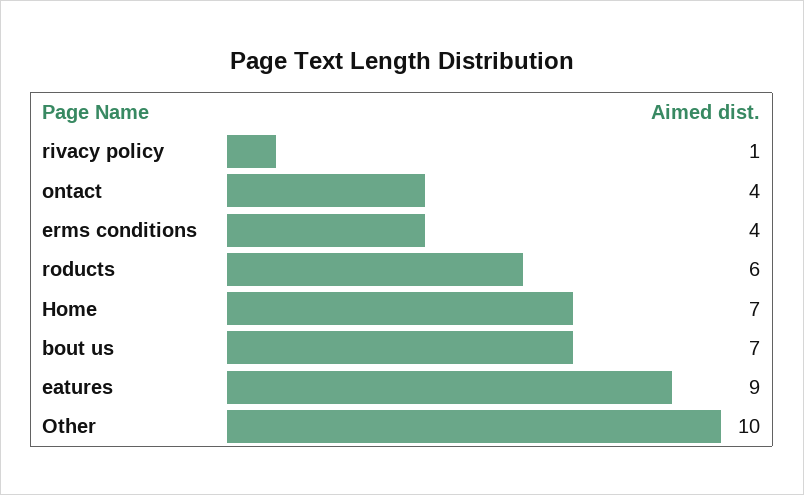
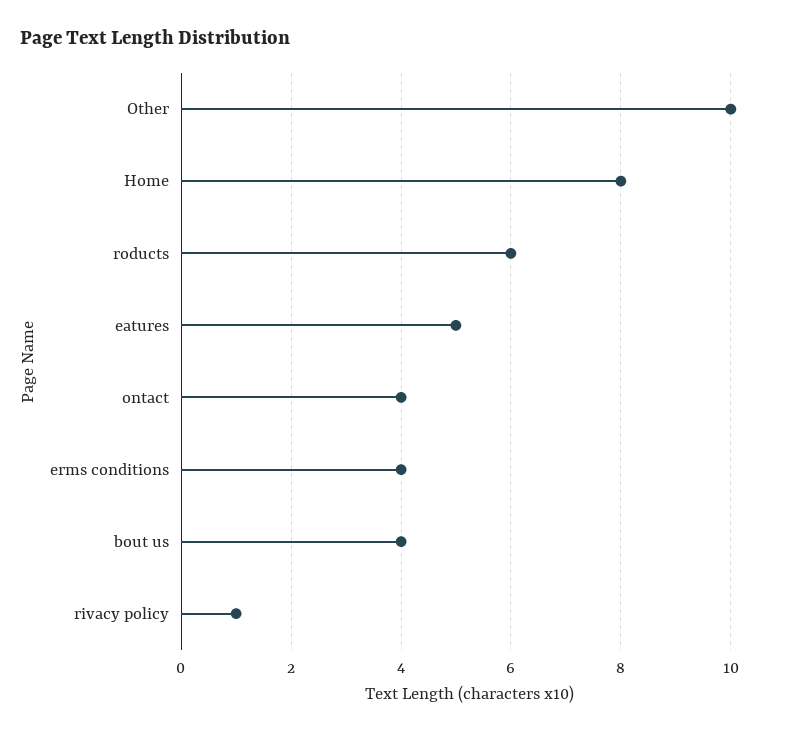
  {
    "rivacy policy": 1,
    "ontact": 4,
    "erms conditions": 4,
    "roducts": 6,
-   "Home": 7,
+   "Home": 8,
-   "bout us": 7,
+   "bout us": 4,
-   "eatures": 9,
+   "eatures": 5,
    "Other": 10
  }

